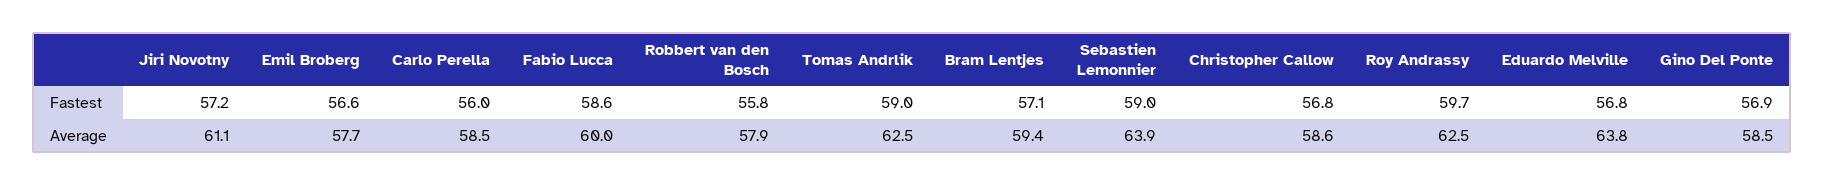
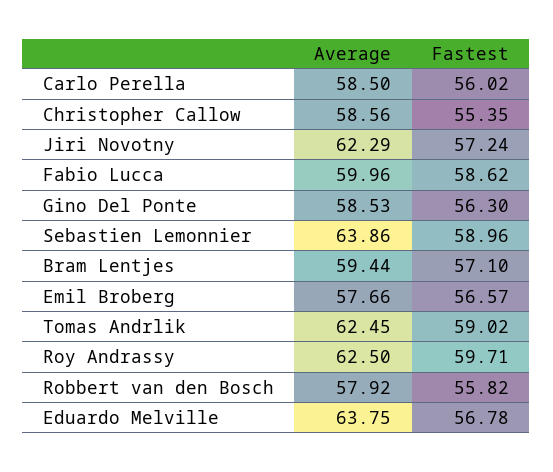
  {
    "Jiri Novotny": {
      "Fastest": 57.24,
-     "Average": 61.1
+     "Average": 62.29
    },
    "Emil Broberg": {
      "Fastest": 56.57,
      "Average": 57.66
    },
    "Carlo Perella": {
      "Fastest": 56.02,
      "Average": 58.5
    },
    "Fabio Lucca": {
      "Fastest": 58.62,
      "Average": 59.96
    },
    "Robbert van den Bosch": {
      "Fastest": 55.82,
      "Average": 57.92
    },
    "Tomas Andrlik": {
      "Fastest": 59.02,
      "Average": 62.45
    },
    "Bram Lentjes": {
      "Fastest": 57.1,
      "Average": 59.44
    },
    "Sebastien Lemonnier": {
      "Fastest": 58.96,
      "Average": 63.86
    },
    "Christopher Callow": {
-     "Fastest": 56.8,
+     "Fastest": 55.35,
      "Average": 58.56
    },
    "Roy Andrassy": {
      "Fastest": 59.71,
      "Average": 62.5
    },
    "Eduardo Melville": {
      "Fastest": 56.78,
      "Average": 63.75
    },
    "Gino Del Ponte": {
-     "Fastest": 56.9,
+     "Fastest": 56.3,
      "Average": 58.53
    }
  }

